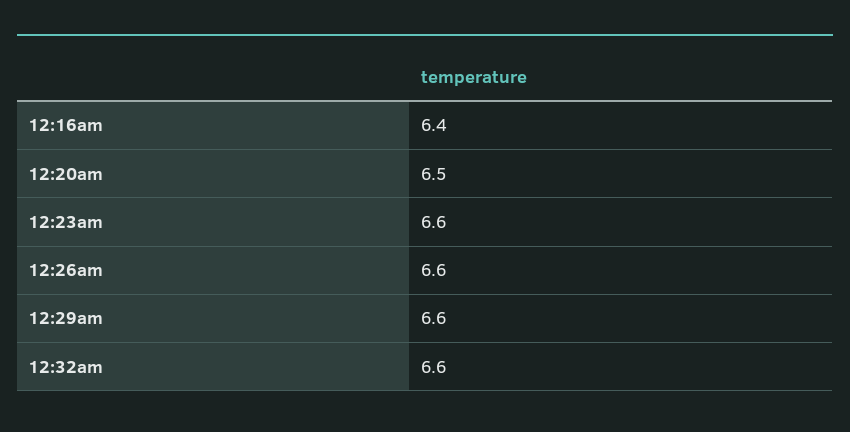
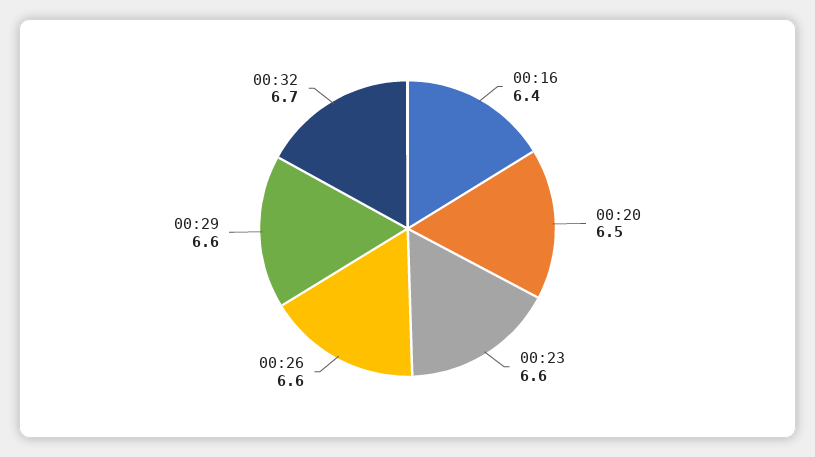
  {
    "12:16am": 6.4,
    "12:20am": 6.5,
    "12:23am": 6.6,
    "12:26am": 6.6,
    "12:29am": 6.6,
-   "12:32am": 6.6
+   "12:32am": 6.7
  }

